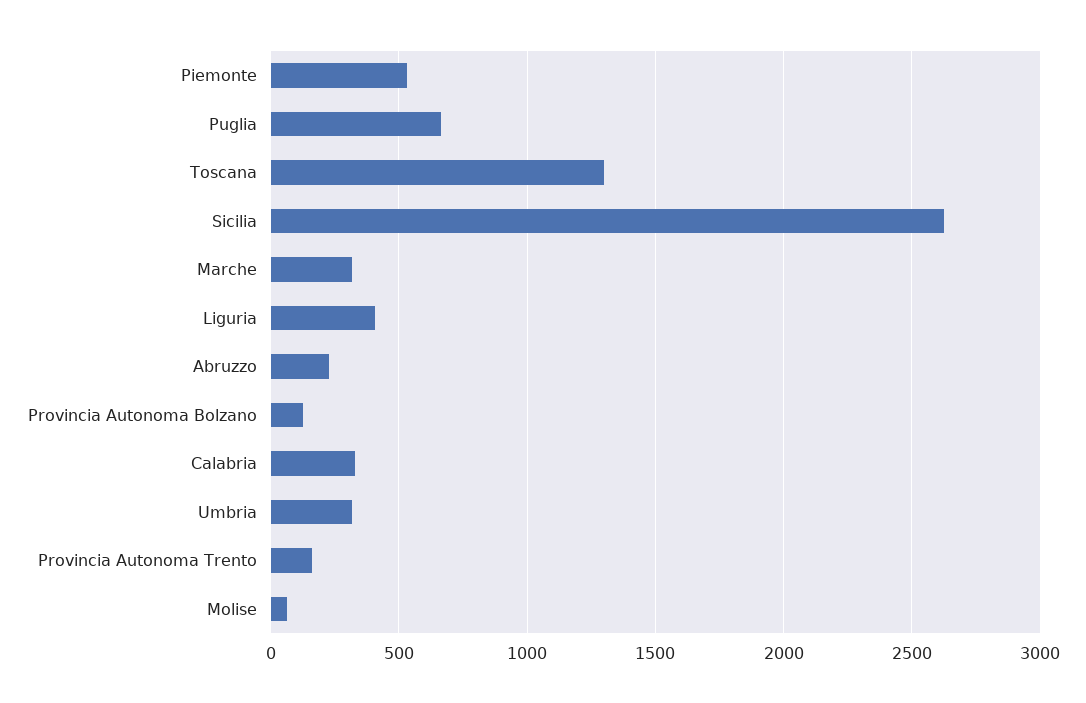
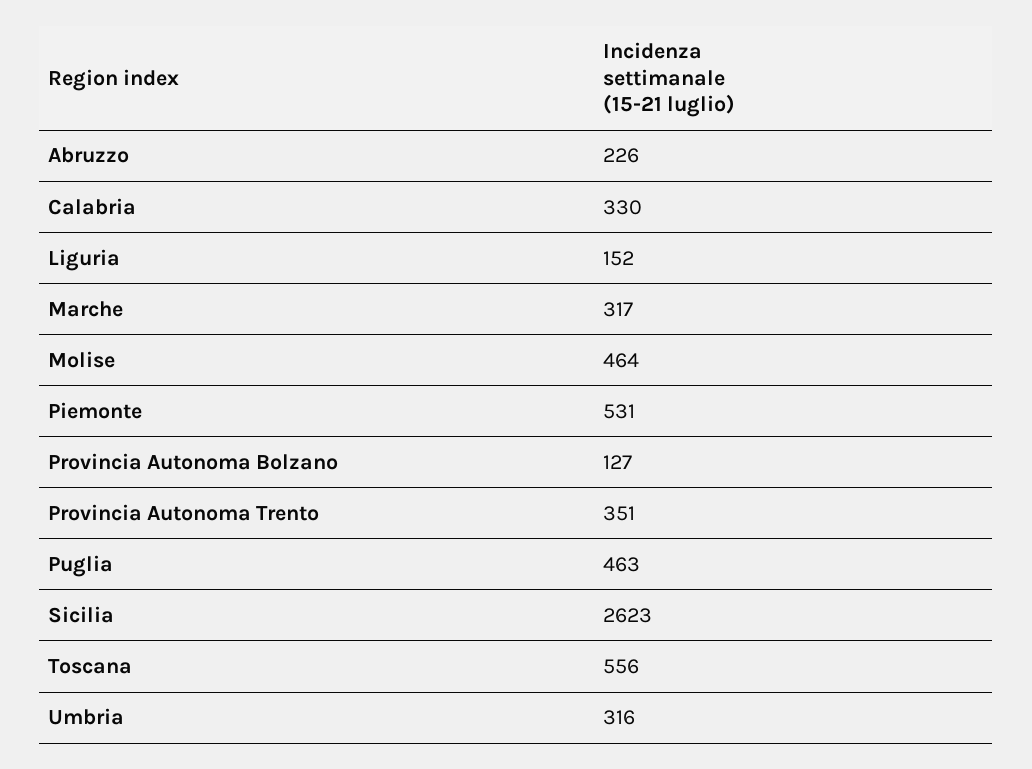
  {
    "Piemonte": 531,
-   "Puglia": 650,
+   "Puglia": 463,
-   "Toscana": 1300,
+   "Toscana": 556,
    "Sicilia": 2623,
    "Marche": 317,
-   "Liguria": 400,
+   "Liguria": 152,
    "Abruzzo": 226,
    "Provincia Autonoma Bolzano": 127,
    "Calabria": 330,
    "Umbria": 316,
-   "Provincia Autonoma Trento": 150,
+   "Provincia Autonoma Trento": 351,
-   "Molise": 50
+   "Molise": 464
  }

